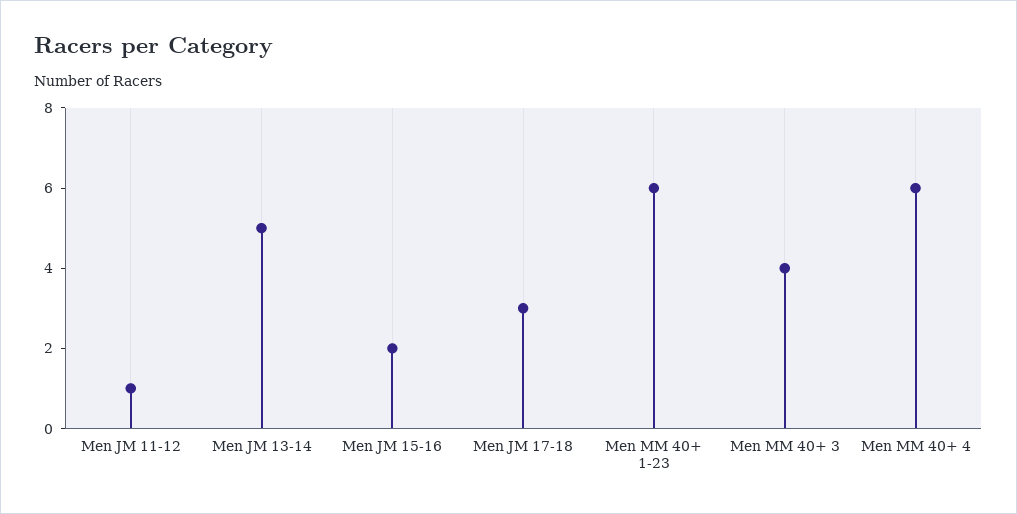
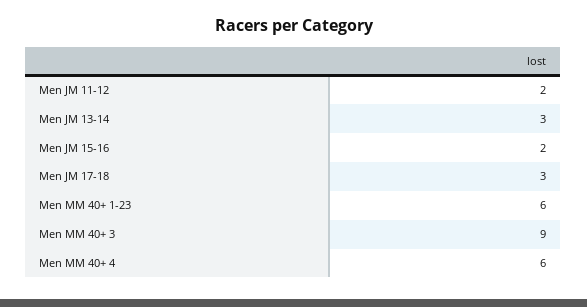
  {
-   "Men JM 11-12": 1,
+   "Men JM 11-12": 2,
-   "Men JM 13-14": 5,
+   "Men JM 13-14": 3,
    "Men JM 15-16": 2,
    "Men JM 17-18": 3,
    "Men MM 40+ 1-23": 6,
-   "Men MM 40+ 3": 4,
+   "Men MM 40+ 3": 9,
    "Men MM 40+ 4": 6
  }

